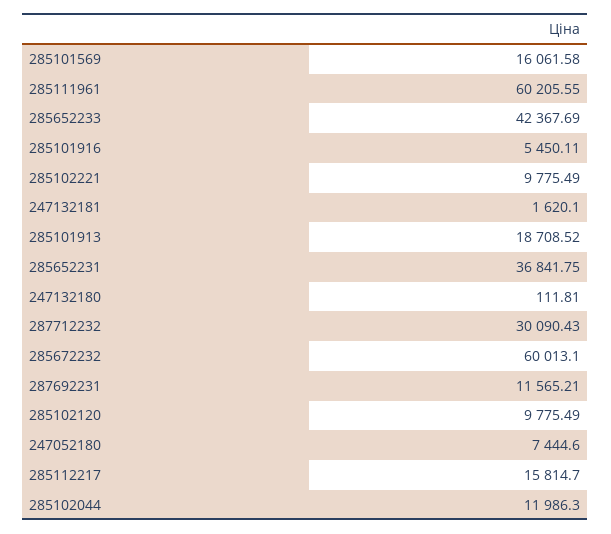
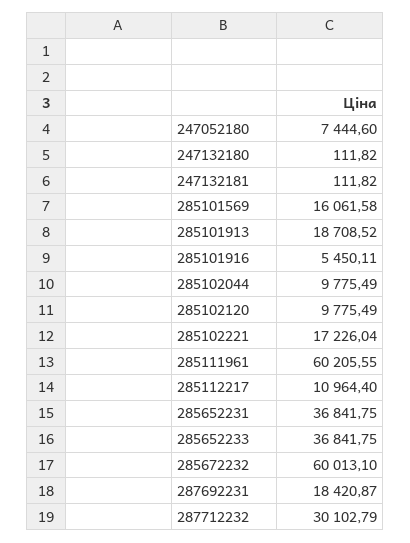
  {
    "285101569": 16061.58,
    "285111961": 60205.55,
-   "285652233": 42367.69,
+   "285652233": 36841.75,
    "285101916": 5450.11,
-   "285102221": 9775.49,
+   "285102221": 17226.04,
-   "247132181": 1620.1,
+   "247132181": 111.82,
    "285101913": 18708.52,
    "285652231": 36841.75,
-   "247132180": 111.81,
+   "247132180": 111.82,
-   "287712232": 30090.43,
+   "287712232": 30102.79,
    "285672232": 60013.1,
-   "287692231": 11565.21,
+   "287692231": 18420.87,
    "285102120": 9775.49,
    "247052180": 7444.6,
-   "285112217": 15814.7,
+   "285112217": 10964.4,
-   "285102044": 11986.3
+   "285102044": 9775.49
  }

